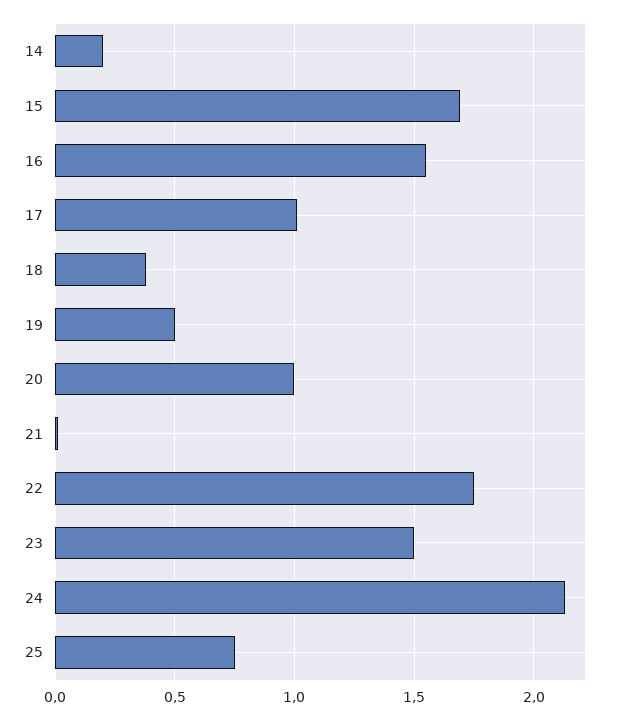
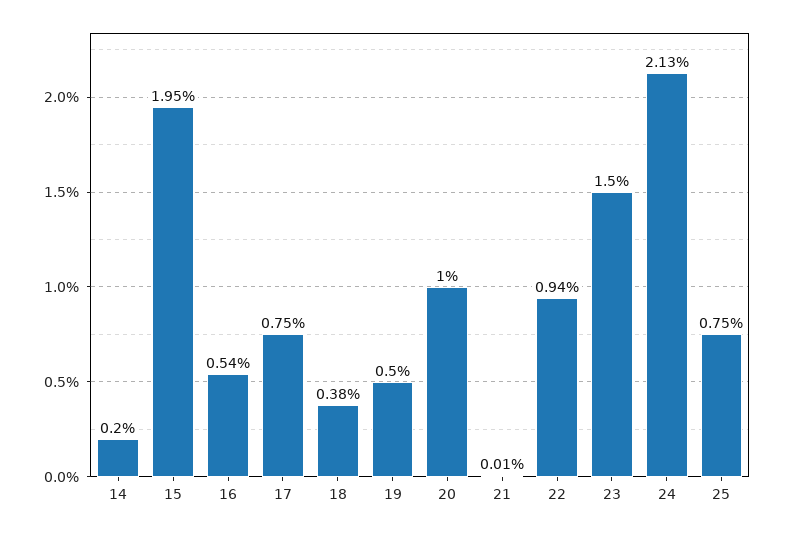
  {
    "14": 0.2,
-   "15": 1.7,
+   "15": 1.95,
-   "16": 1.55,
+   "16": 0.54,
-   "17": 1,
+   "17": 0.75,
    "18": 0.38,
    "19": 0.5,
    "20": 1,
    "21": 0.01,
-   "22": 1.75,
+   "22": 0.94,
    "23": 1.5,
    "24": 2.13,
    "25": 0.75
  }

